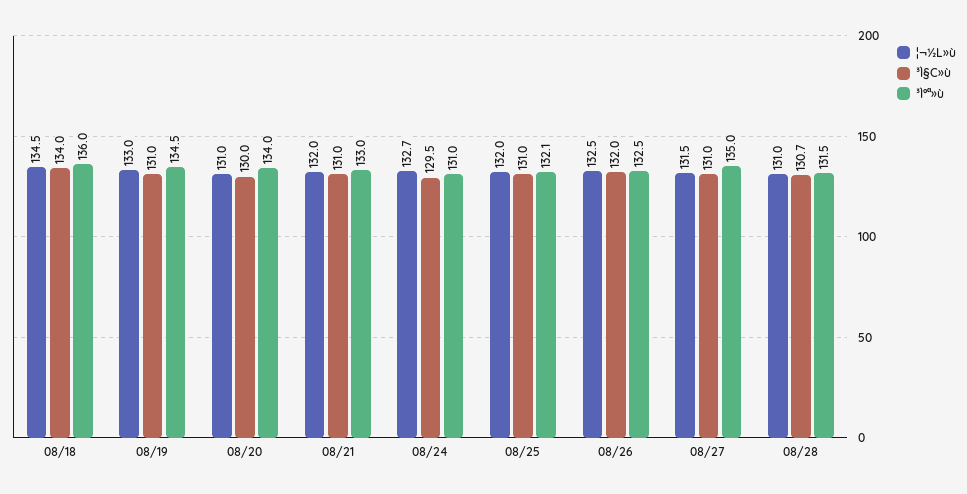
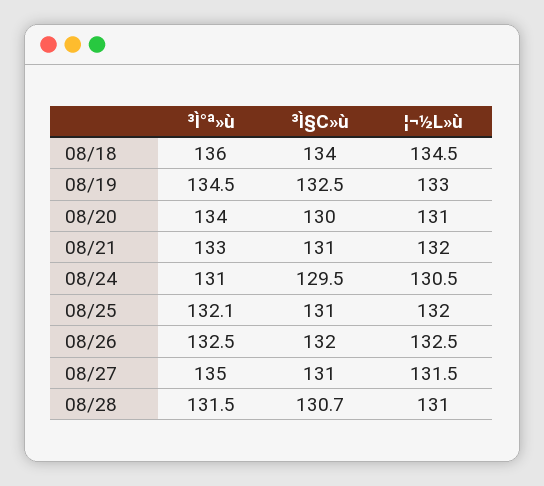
  {
    "¦¬½L»ù": {
      "08/18": 134.5,
      "08/19": 133,
      "08/20": 131,
      "08/21": 132,
-     "08/24": 132.7,
+     "08/24": 130.5,
      "08/25": 132,
      "08/26": 132.5,
      "08/27": 131.5,
      "08/28": 131
    },
    "³Ì§C»ù": {
      "08/18": 134,
-     "08/19": 131,
+     "08/19": 132.5,
      "08/20": 130,
      "08/21": 131,
      "08/24": 129.5,
      "08/25": 131,
      "08/26": 132,
      "08/27": 131,
      "08/28": 130.7
    },
    "³Ì°ª»ù": {
      "08/18": 136,
      "08/19": 134.5,
      "08/20": 134,
      "08/21": 133,
      "08/24": 131,
      "08/25": 132.1,
      "08/26": 132.5,
      "08/27": 135,
      "08/28": 131.5
    }
  }

